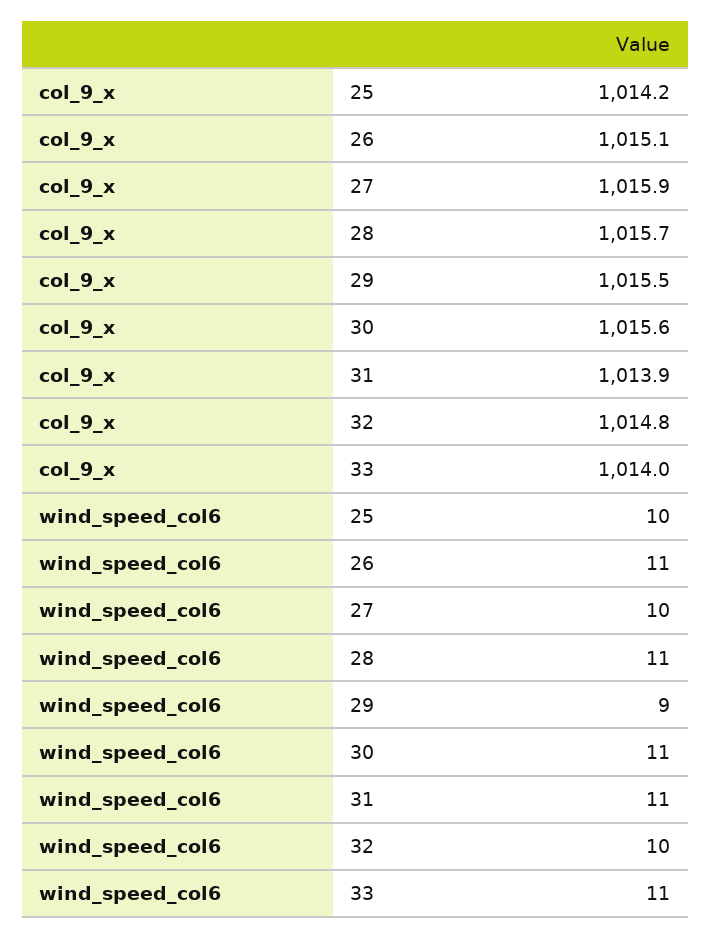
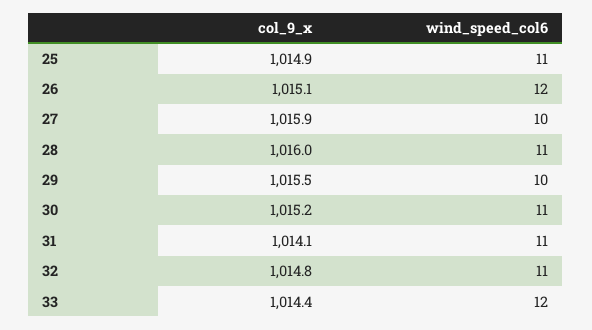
  {
    "col_9_x": {
-     "25": 1014.2,
+     "25": 1014.9,
      "26": 1015.1,
      "27": 1015.9,
-     "28": 1015.7,
+     "28": 1016,
      "29": 1015.5,
-     "30": 1015.6,
+     "30": 1015.2,
-     "31": 1013.9,
+     "31": 1014.1,
      "32": 1014.8,
-     "33": 1014
+     "33": 1014.4
    },
    "wind_speed_col6": {
-     "25": 10,
+     "25": 11,
-     "26": 11,
+     "26": 12,
      "27": 10,
      "28": 11,
-     "29": 9,
+     "29": 10,
      "30": 11,
      "31": 11,
-     "32": 10,
+     "32": 11,
-     "33": 11
+     "33": 12
    }
  }

